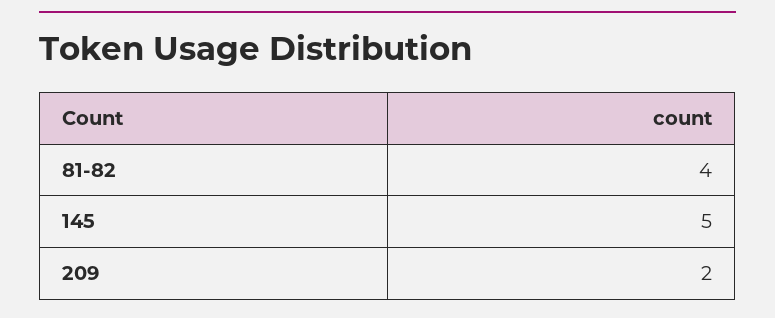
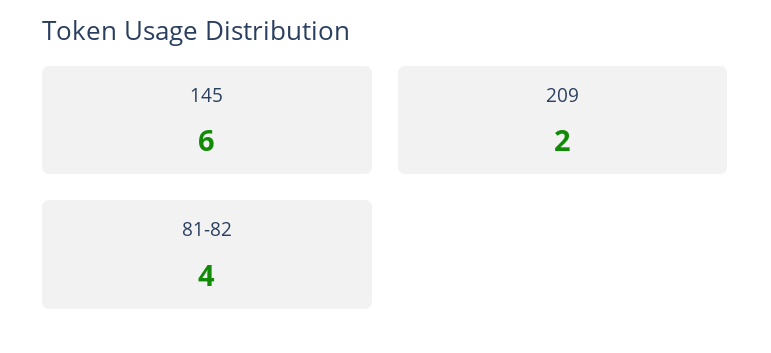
  {
    "81-82": 4,
-   "145": 5,
+   "145": 6,
    "209": 2
  }

